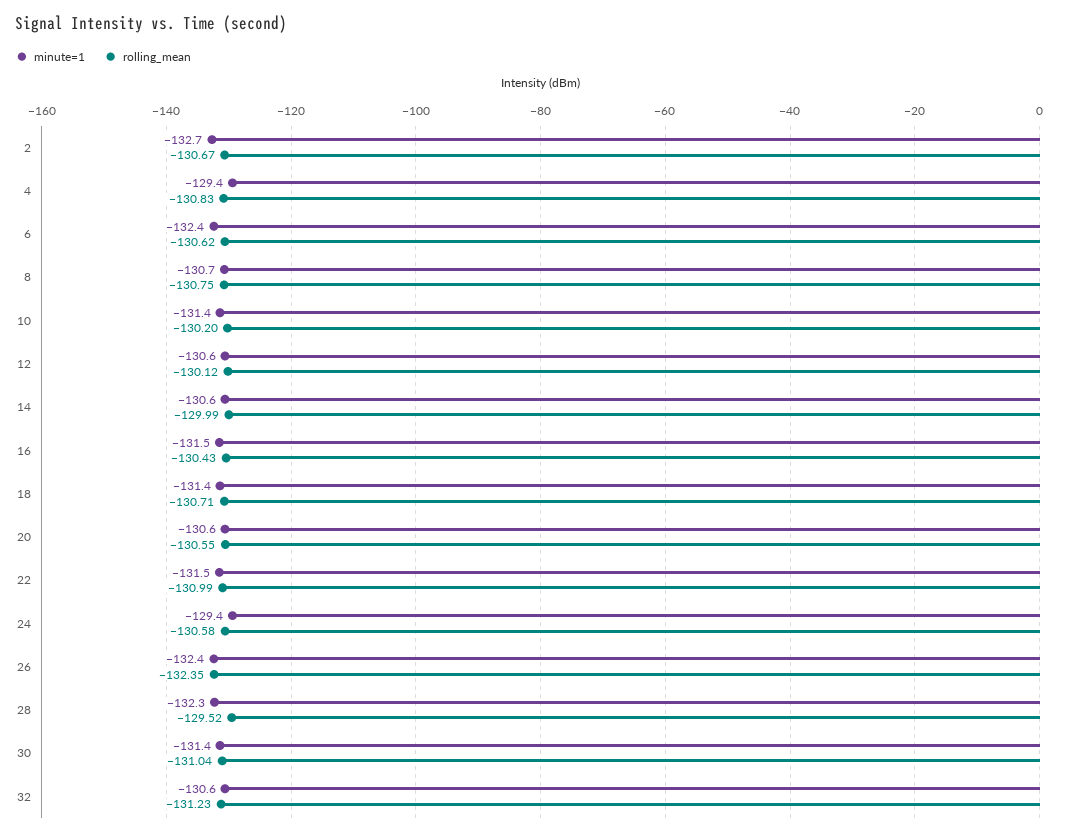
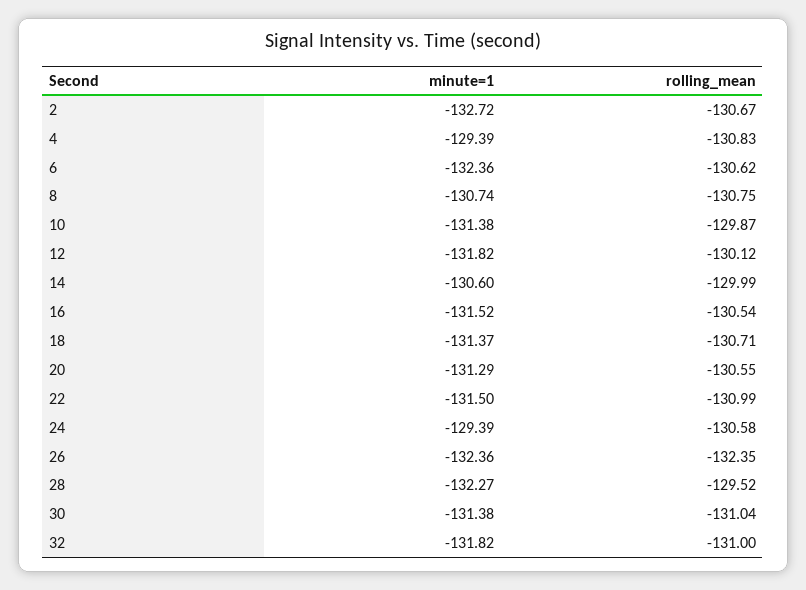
  {
    "minute=1": {
      "2": -132.72,
      "4": -129.39,
      "6": -132.36,
      "8": -130.74,
      "10": -131.38,
-     "12": -130.6,
+     "12": -131.82,
      "14": -130.6,
      "16": -131.52,
      "18": -131.37,
-     "20": -130.6,
+     "20": -131.29,
      "22": -131.5,
      "24": -129.39,
      "26": -132.36,
      "28": -132.27,
      "30": -131.38,
-     "32": -130.6
+     "32": -131.82
    },
    "rolling_mean": {
      "2": -130.67,
      "4": -130.83,
      "6": -130.62,
      "8": -130.75,
-     "10": -130.2,
+     "10": -129.87,
      "12": -130.12,
      "14": -129.99,
-     "16": -130.43,
+     "16": -130.54,
      "18": -130.71,
      "20": -130.55,
      "22": -130.99,
      "24": -130.58,
      "26": -132.35,
      "28": -129.52,
      "30": -131.04,
-     "32": -131.23
+     "32": -131
    }
  }

